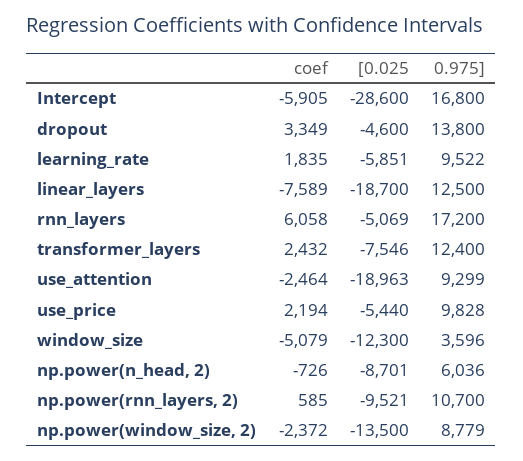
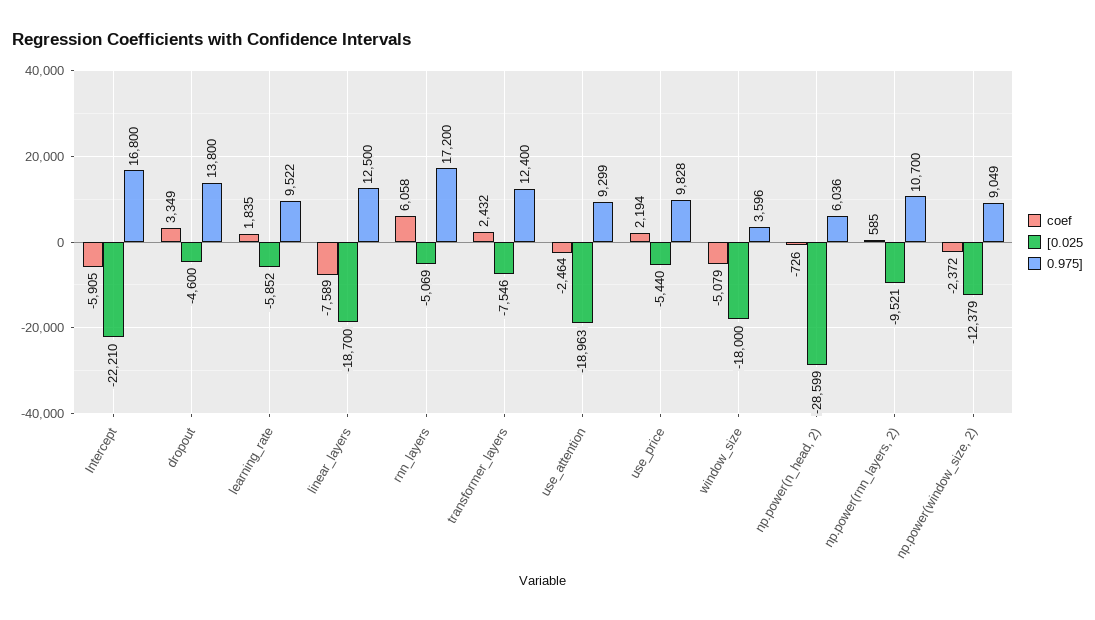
  {
    "coef": {
      "Intercept": -5905,
      "dropout": 3349,
      "learning_rate": 1835,
      "linear_layers": -7589,
      "rnn_layers": 6058,
      "transformer_layers": 2432,
      "use_attention": -2464,
      "use_price": 2194,
      "window_size": -5079,
      "np.power(n_head, 2)": -726,
      "np.power(rnn_layers, 2)": 585,
      "np.power(window_size, 2)": -2372
    },
    "[0.025": {
-     "Intercept": -28600,
+     "Intercept": -22210,
      "dropout": -4600,
-     "learning_rate": -5851,
+     "learning_rate": -5852,
      "linear_layers": -18700,
      "rnn_layers": -5069,
      "transformer_layers": -7546,
      "use_attention": -18963,
      "use_price": -5440,
-     "window_size": -12300,
+     "window_size": -18000,
-     "np.power(n_head, 2)": -8701,
+     "np.power(n_head, 2)": -28599,
      "np.power(rnn_layers, 2)": -9521,
-     "np.power(window_size, 2)": -13500
+     "np.power(window_size, 2)": -12379
    },
    "0.975]": {
      "Intercept": 16800,
      "dropout": 13800,
      "learning_rate": 9522,
      "linear_layers": 12500,
      "rnn_layers": 17200,
      "transformer_layers": 12400,
      "use_attention": 9299,
      "use_price": 9828,
      "window_size": 3596,
      "np.power(n_head, 2)": 6036,
      "np.power(rnn_layers, 2)": 10700,
-     "np.power(window_size, 2)": 8779
+     "np.power(window_size, 2)": 9049
    }
  }

